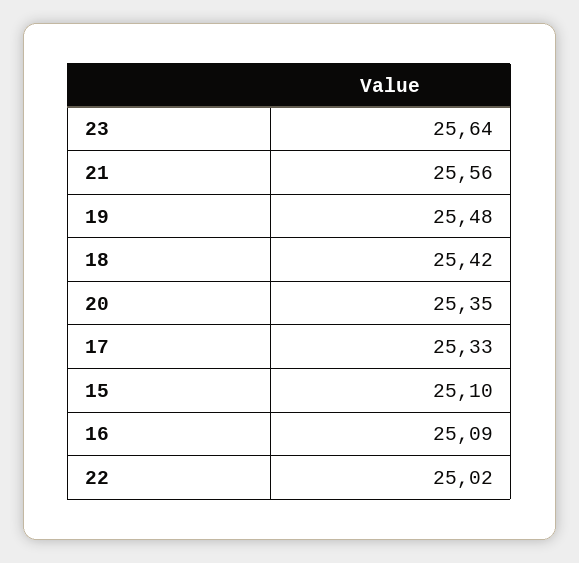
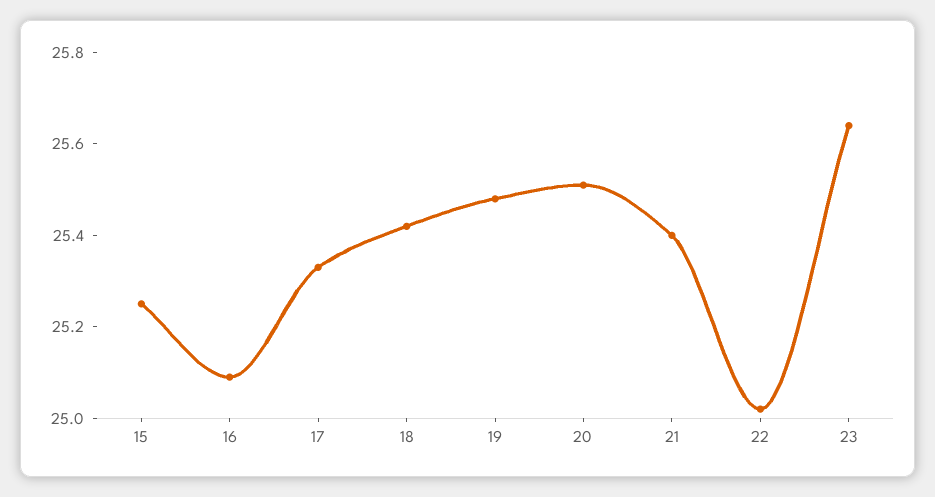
  {
    "23": 25.64,
-   "21": 25.56,
+   "21": 25.4,
    "19": 25.48,
    "18": 25.42,
-   "20": 25.35,
+   "20": 25.5,
    "17": 25.33,
-   "15": 25.1,
+   "15": 25.25,
    "16": 25.09,
    "22": 25.02
  }

